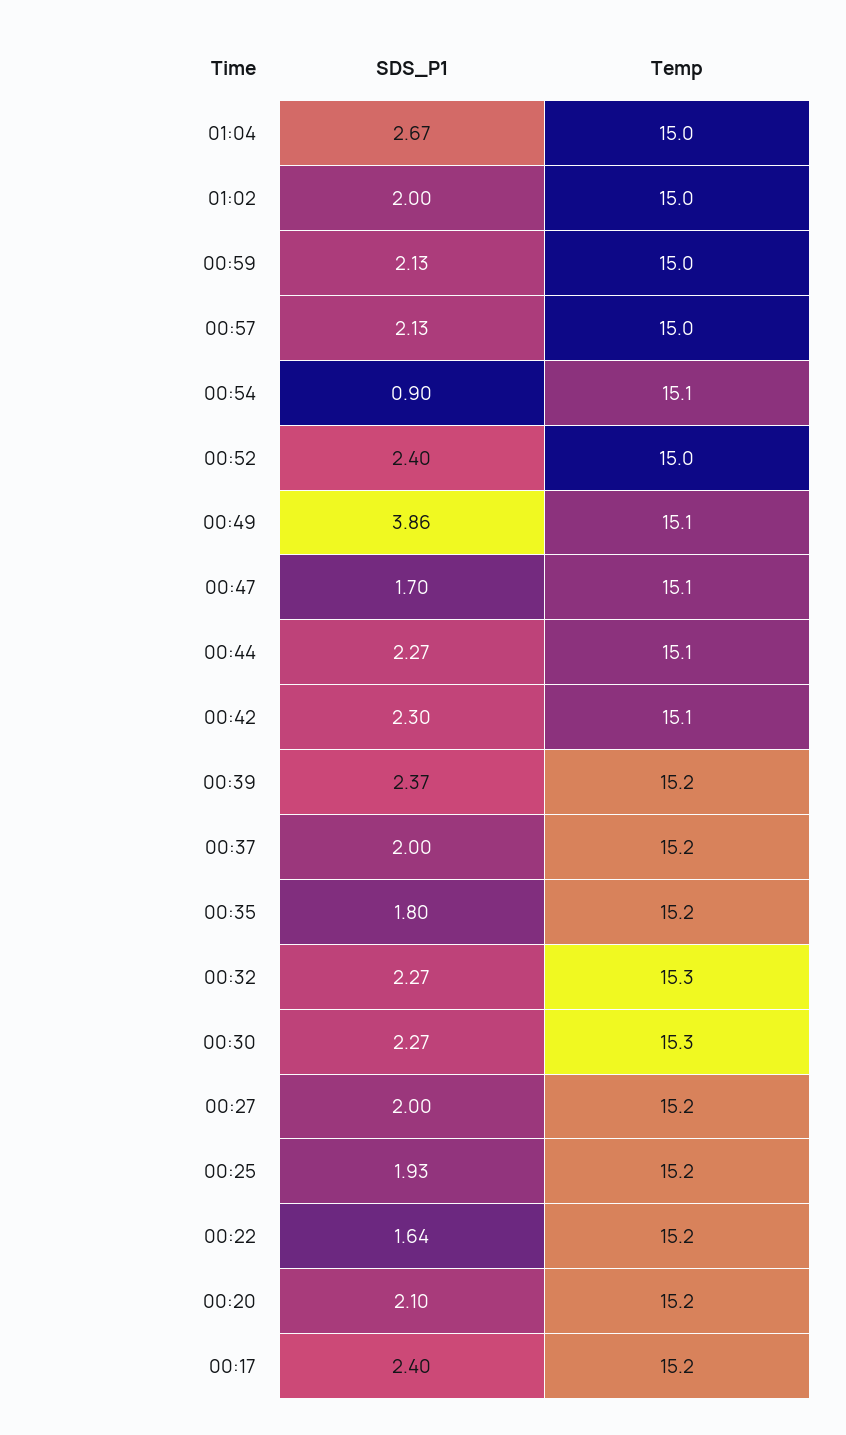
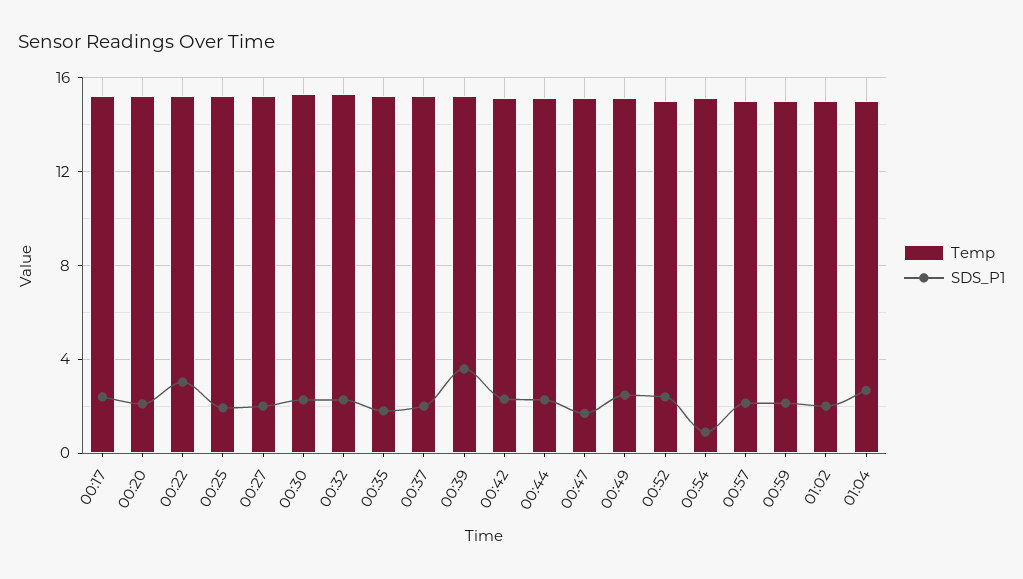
  {
    "SDS_P1": {
      "01:04": 2.67,
      "01:02": 2,
      "00:59": 2.13,
      "00:57": 2.13,
      "00:54": 0.9,
      "00:52": 2.4,
-     "00:49": 3.86,
+     "00:49": 2.5,
      "00:47": 1.7,
      "00:44": 2.27,
      "00:42": 2.3,
-     "00:39": 2.37,
+     "00:39": 3.5,
      "00:37": 2,
      "00:35": 1.8,
      "00:32": 2.27,
      "00:30": 2.27,
      "00:27": 2,
      "00:25": 1.93,
-     "00:22": 1.64,
+     "00:22": 3,
      "00:20": 2.1,
      "00:17": 2.4
    },
    "Temp": {
      "01:04": 15,
      "01:02": 15,
      "00:59": 15,
      "00:57": 15,
      "00:54": 15.1,
      "00:52": 15,
      "00:49": 15.1,
      "00:47": 15.1,
      "00:44": 15.1,
      "00:42": 15.1,
      "00:39": 15.2,
      "00:37": 15.2,
      "00:35": 15.2,
      "00:32": 15.3,
      "00:30": 15.3,
      "00:27": 15.2,
      "00:25": 15.2,
      "00:22": 15.2,
      "00:20": 15.2,
      "00:17": 15.2
    }
  }

